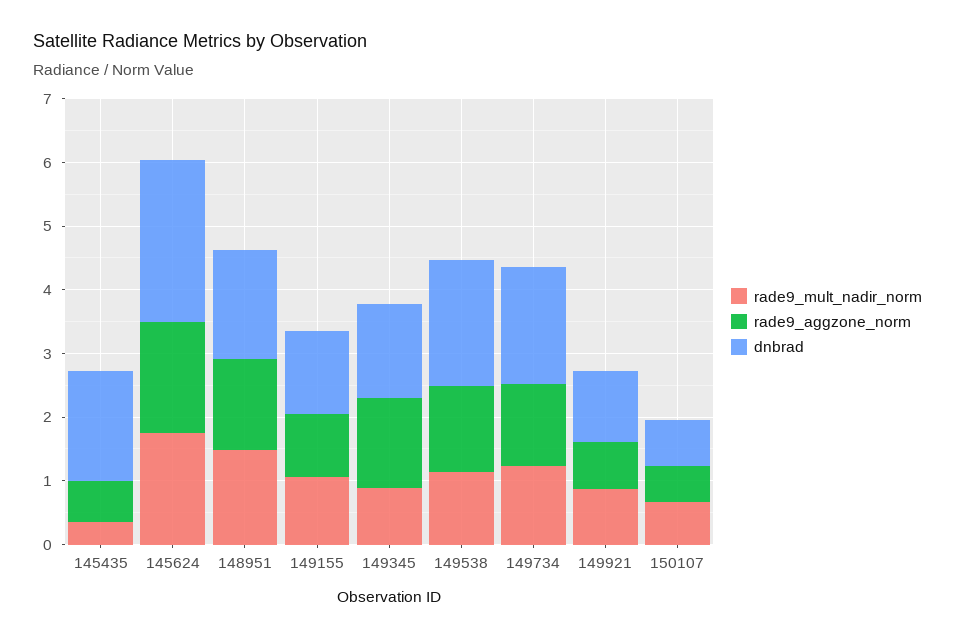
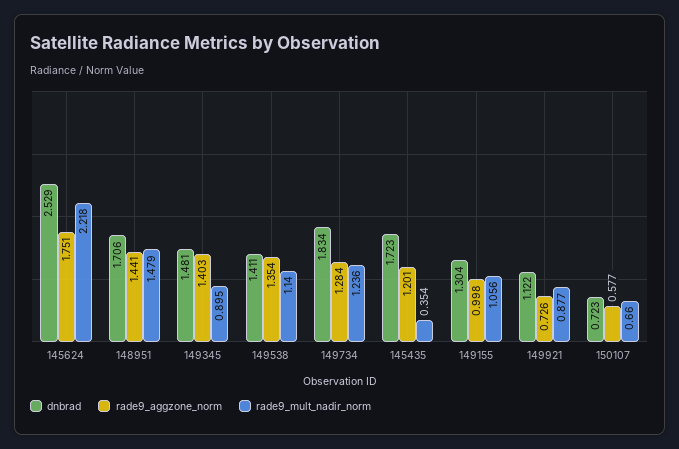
  {
    "rade9_mult_nadir_norm": {
      "145435": 0.354,
-     "145624": 1.8,
+     "145624": 2.218,
      "148951": 1.479,
      "149155": 1.056,
      "149345": 0.895,
      "149538": 1.14,
      "149734": 1.236,
      "149921": 0.877,
      "150107": 0.66
    },
    "rade9_aggzone_norm": {
-     "145435": 0.6,
+     "145435": 1.201,
      "145624": 1.751,
      "148951": 1.441,
      "149155": 0.998,
      "149345": 1.403,
      "149538": 1.354,
      "149734": 1.284,
      "149921": 0.726,
      "150107": 0.577
    },
    "dnbrad": {
      "145435": 1.723,
      "145624": 2.529,
      "148951": 1.706,
      "149155": 1.304,
      "149345": 1.481,
-     "149538": 2,
+     "149538": 1.411,
      "149734": 1.834,
      "149921": 1.122,
      "150107": 0.723
    }
  }

